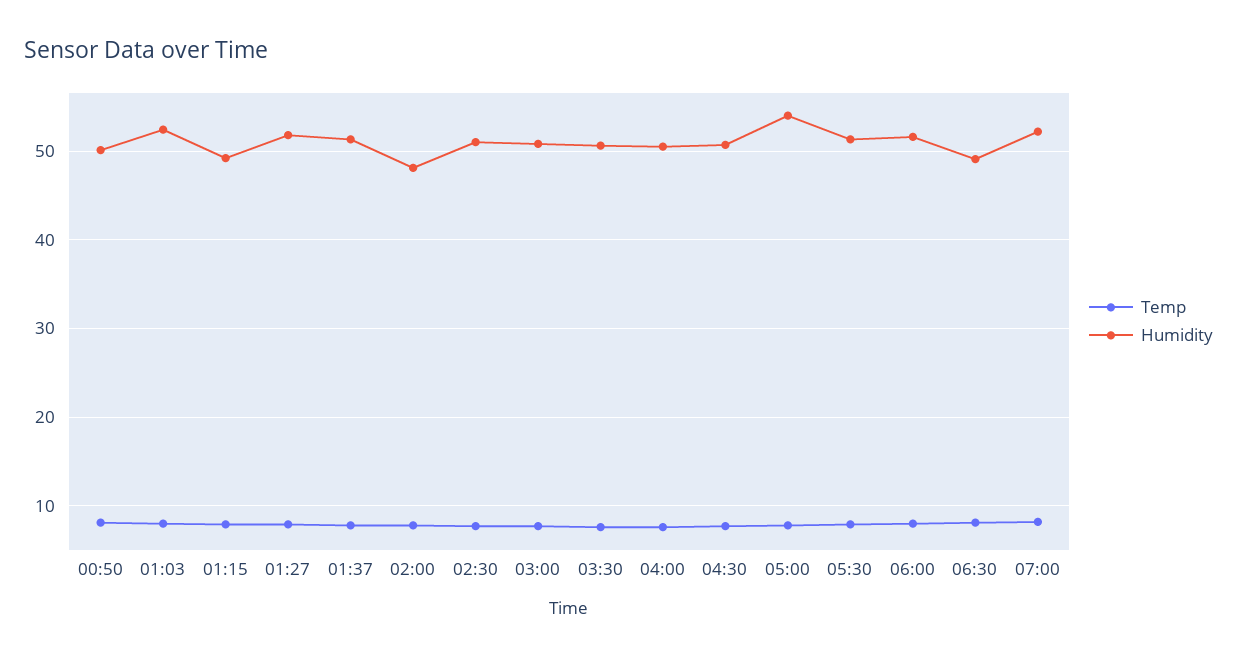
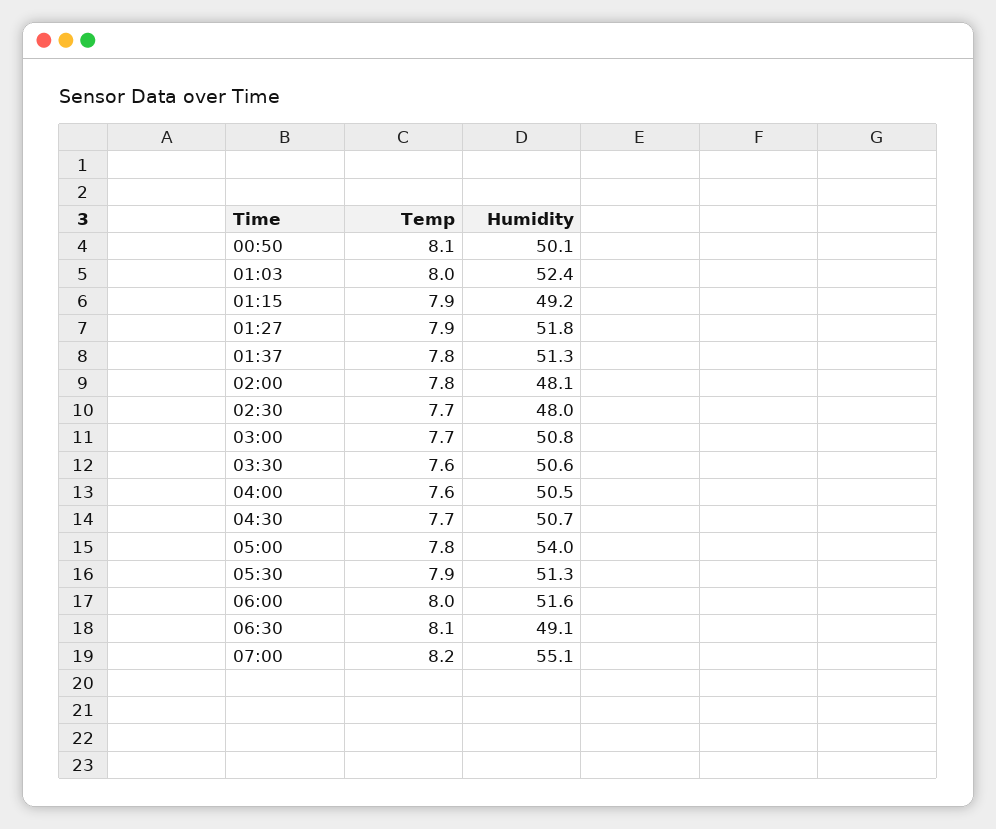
  {
    "Temp": {
      "00:50": 8.1,
      "01:03": 8,
      "01:15": 7.9,
      "01:27": 7.9,
      "01:37": 7.8,
      "02:00": 7.8,
      "02:30": 7.7,
      "03:00": 7.7,
      "03:30": 7.6,
      "04:00": 7.6,
      "04:30": 7.7,
      "05:00": 7.8,
      "05:30": 7.9,
      "06:00": 8,
      "06:30": 8.1,
      "07:00": 8.2
    },
    "Humidity": {
      "00:50": 50.1,
      "01:03": 52.4,
      "01:15": 49.2,
      "01:27": 51.8,
      "01:37": 51.3,
      "02:00": 48.1,
-     "02:30": 51,
+     "02:30": 48,
      "03:00": 50.8,
      "03:30": 50.6,
      "04:00": 50.5,
      "04:30": 50.7,
      "05:00": 54,
      "05:30": 51.3,
      "06:00": 51.6,
      "06:30": 49.1,
-     "07:00": 52
+     "07:00": 55.1
    }
  }

